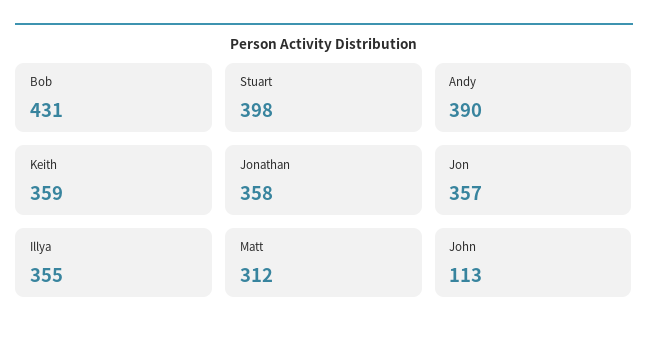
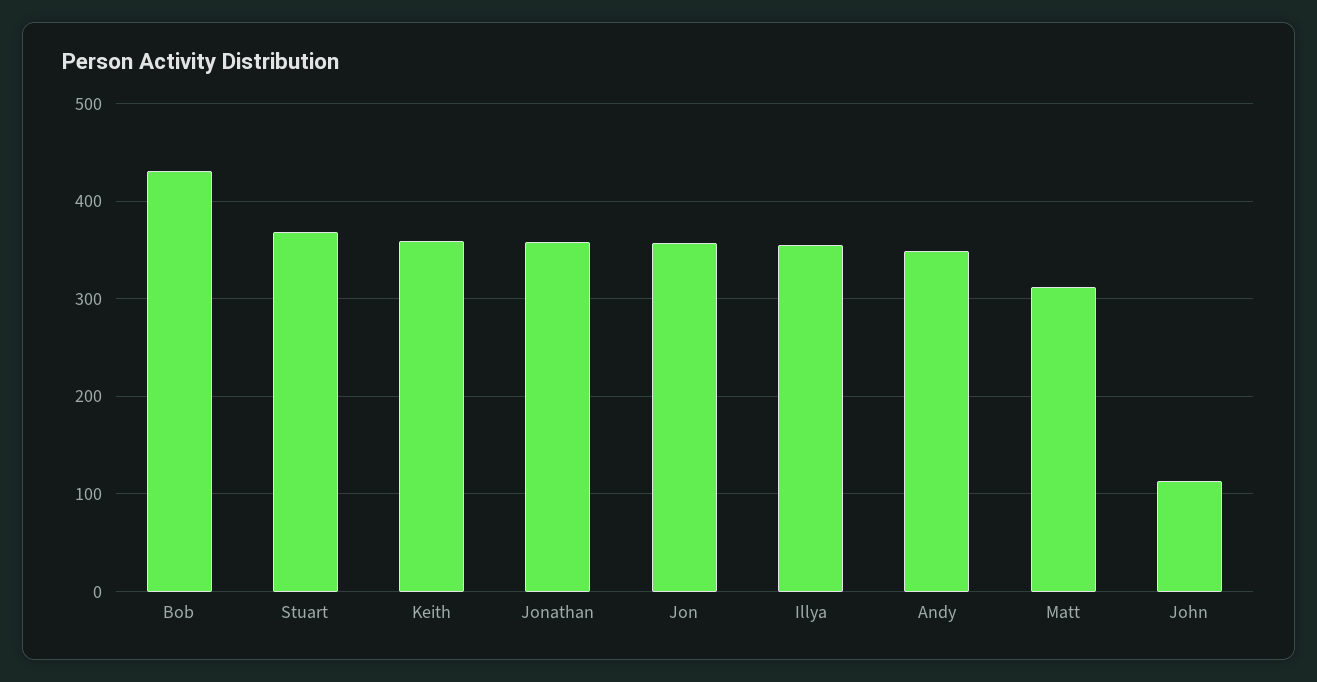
  {
    "Bob": 431,
-   "Stuart": 398,
+   "Stuart": 370,
-   "Andy": 390,
+   "Andy": 350,
    "Keith": 359,
    "Jonathan": 358,
    "Jon": 357,
    "Illya": 355,
    "Matt": 312,
    "John": 113
  }

